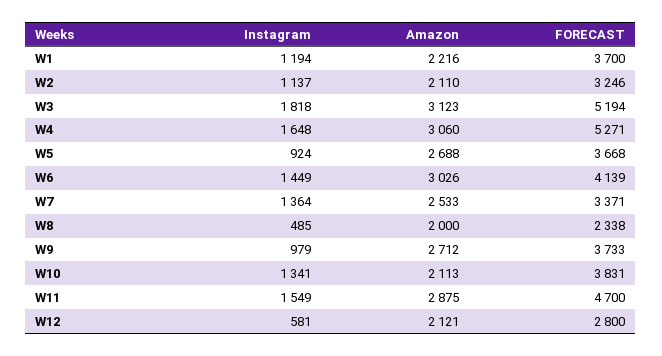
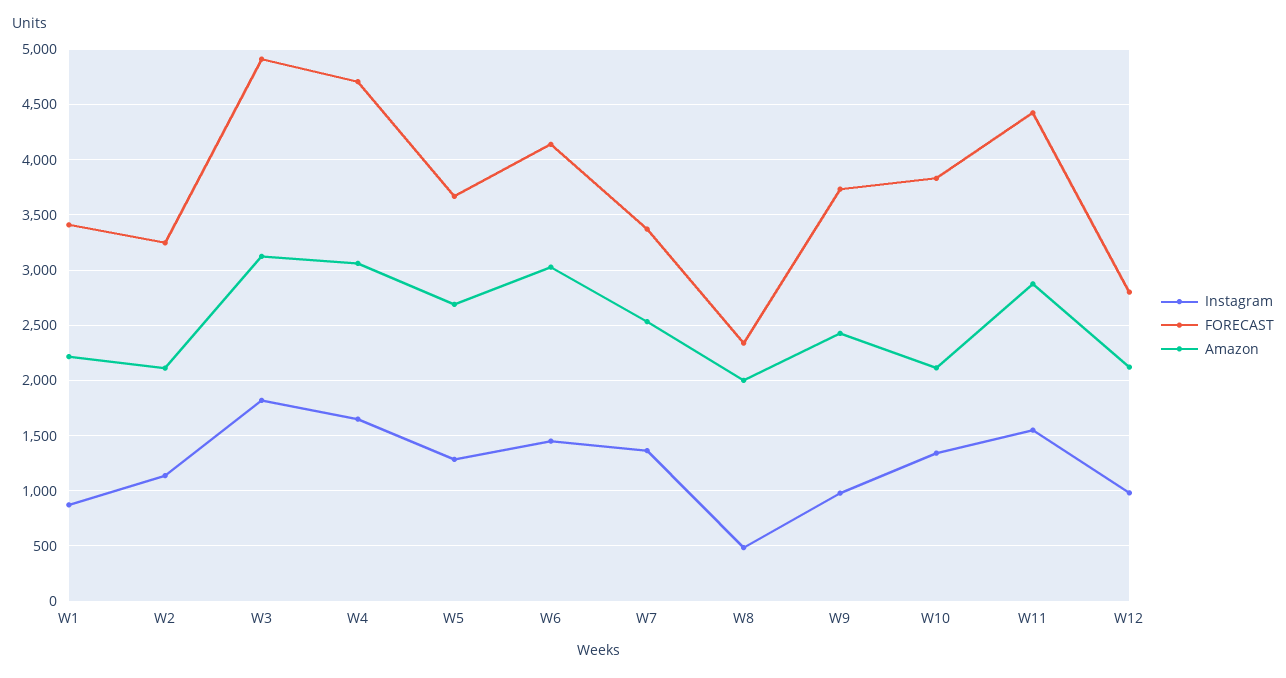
  {
    "Instagram": {
-     "W1": 1194,
+     "W1": 900,
      "W2": 1137,
      "W3": 1818,
      "W4": 1648,
-     "W5": 924,
+     "W5": 1300,
      "W6": 1449,
      "W7": 1364,
      "W8": 485,
      "W9": 979,
      "W10": 1341,
      "W11": 1549,
-     "W12": 581
+     "W12": 1000
    },
    "Amazon": {
      "W1": 2216,
      "W2": 2110,
      "W3": 3123,
      "W4": 3060,
      "W5": 2688,
      "W6": 3026,
      "W7": 2533,
      "W8": 2000,
-     "W9": 2712,
+     "W9": 2400,
      "W10": 2113,
      "W11": 2875,
      "W12": 2121
    },
    "FORECAST": {
-     "W1": 3700,
+     "W1": 3400,
      "W2": 3246,
-     "W3": 5194,
+     "W3": 4900,
-     "W4": 5271,
+     "W4": 4700,
      "W5": 3668,
      "W6": 4139,
      "W7": 3371,
      "W8": 2338,
      "W9": 3733,
      "W10": 3831,
-     "W11": 4700,
+     "W11": 4400,
      "W12": 2800
    }
  }

